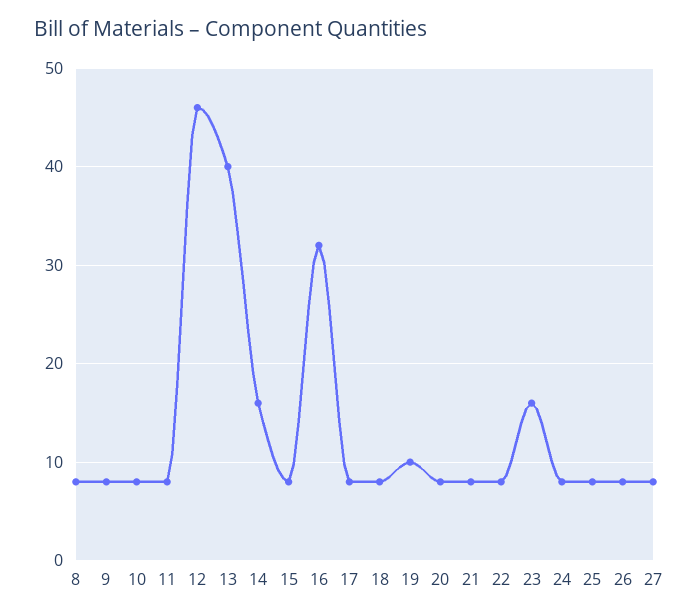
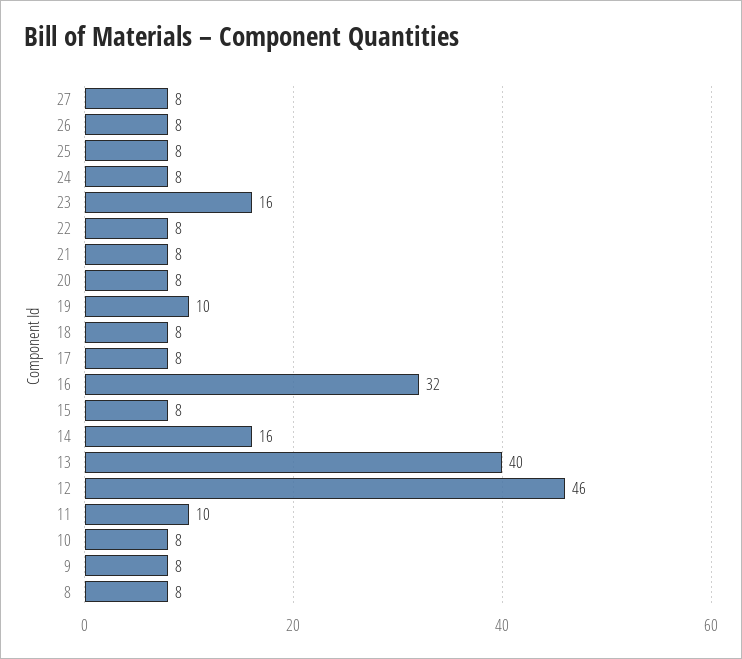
  {
    "8": 8,
    "9": 8,
    "10": 8,
-   "11": 8,
+   "11": 10,
    "12": 46,
    "13": 40,
    "14": 16,
    "15": 8,
    "16": 32,
    "17": 8,
    "18": 8,
    "19": 10,
    "20": 8,
    "21": 8,
    "22": 8,
    "23": 16,
    "24": 8,
    "25": 8,
    "26": 8,
    "27": 8
  }

